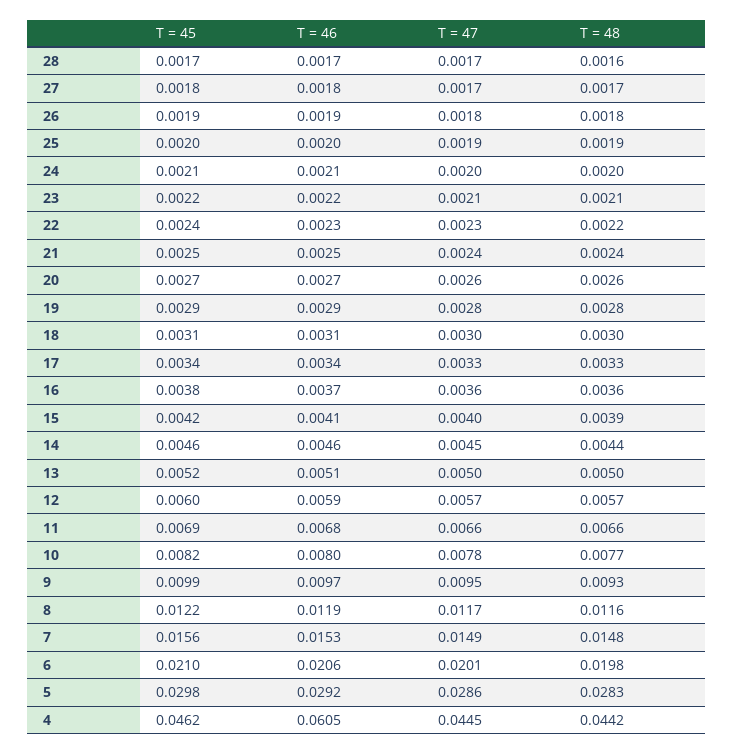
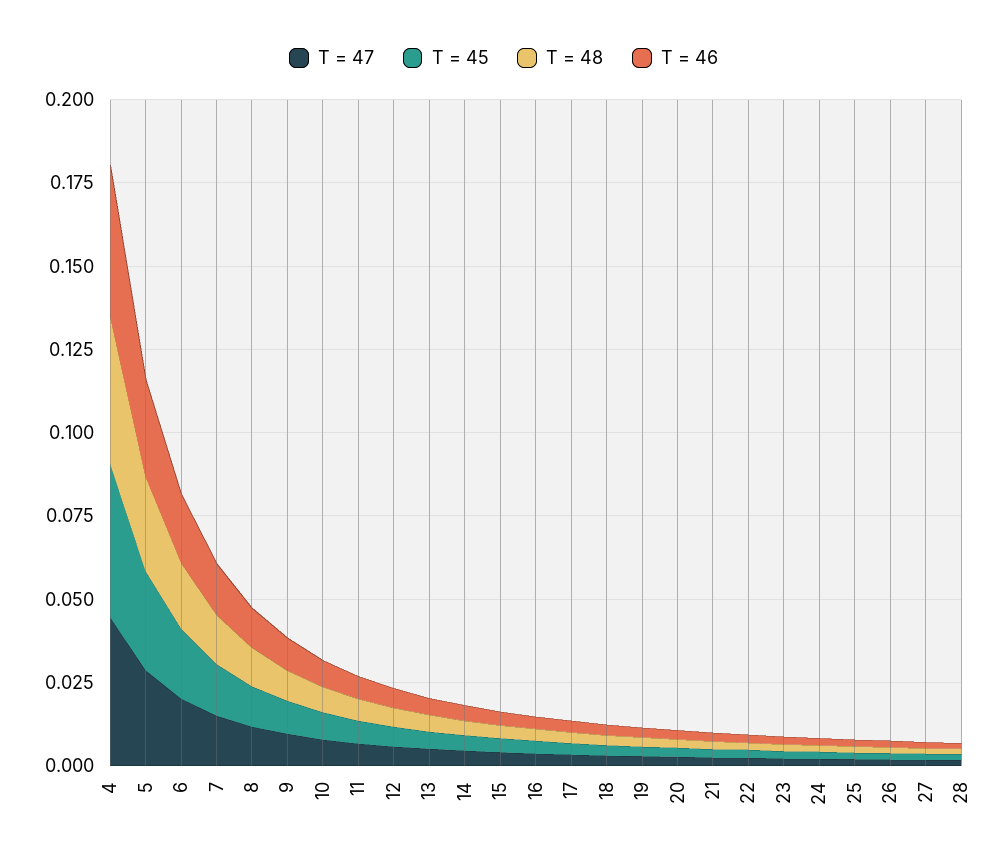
  {
    "T = 45": {
      "28": 0.0017,
      "27": 0.0018,
      "26": 0.0019,
      "25": 0.002,
      "24": 0.0021,
      "23": 0.0022,
      "22": 0.0024,
      "21": 0.0025,
      "20": 0.0027,
      "19": 0.0029,
      "18": 0.0031,
      "17": 0.0034,
      "16": 0.0038,
      "15": 0.0042,
      "14": 0.0046,
      "13": 0.0052,
      "12": 0.006,
      "11": 0.0069,
      "10": 0.0082,
      "9": 0.0099,
      "8": 0.0122,
      "7": 0.0156,
      "6": 0.021,
      "5": 0.0298,
      "4": 0.0462
    },
    "T = 46": {
      "28": 0.0017,
      "27": 0.0018,
      "26": 0.0019,
      "25": 0.002,
      "24": 0.0021,
      "23": 0.0022,
      "22": 0.0023,
      "21": 0.0025,
      "20": 0.0027,
      "19": 0.0029,
      "18": 0.0031,
      "17": 0.0034,
      "16": 0.0037,
      "15": 0.0041,
      "14": 0.0046,
      "13": 0.0051,
      "12": 0.0059,
      "11": 0.0068,
      "10": 0.008,
      "9": 0.0097,
      "8": 0.0119,
      "7": 0.0153,
      "6": 0.0206,
      "5": 0.0292,
-     "4": 0.0605
+     "4": 0.045
    },
    "T = 47": {
      "28": 0.0017,
      "27": 0.0017,
      "26": 0.0018,
      "25": 0.0019,
      "24": 0.002,
      "23": 0.0021,
      "22": 0.0023,
      "21": 0.0024,
      "20": 0.0026,
      "19": 0.0028,
      "18": 0.003,
      "17": 0.0033,
      "16": 0.0036,
      "15": 0.004,
      "14": 0.0045,
      "13": 0.005,
      "12": 0.0057,
      "11": 0.0066,
      "10": 0.0078,
      "9": 0.0095,
      "8": 0.0117,
      "7": 0.0149,
      "6": 0.0201,
      "5": 0.0286,
      "4": 0.0445
    },
    "T = 48": {
      "28": 0.0016,
      "27": 0.0017,
      "26": 0.0018,
      "25": 0.0019,
      "24": 0.002,
      "23": 0.0021,
      "22": 0.0022,
      "21": 0.0024,
      "20": 0.0026,
      "19": 0.0028,
      "18": 0.003,
      "17": 0.0033,
      "16": 0.0036,
      "15": 0.0039,
      "14": 0.0044,
      "13": 0.005,
      "12": 0.0057,
      "11": 0.0066,
      "10": 0.0077,
      "9": 0.0093,
      "8": 0.0116,
      "7": 0.0148,
      "6": 0.0198,
      "5": 0.0283,
      "4": 0.0442
    }
  }

